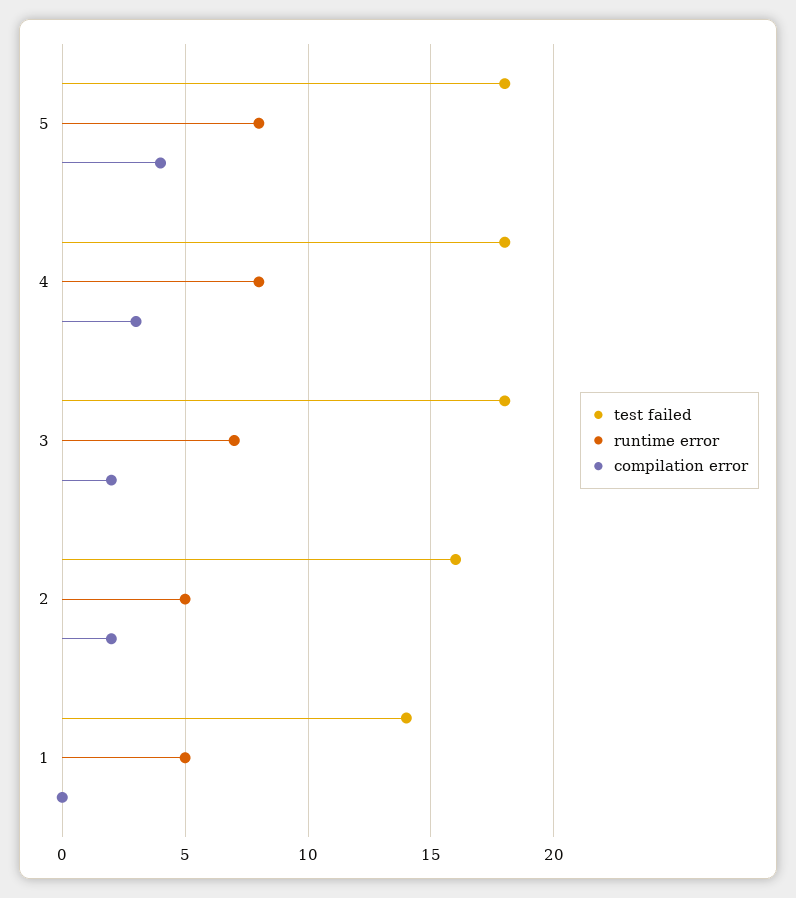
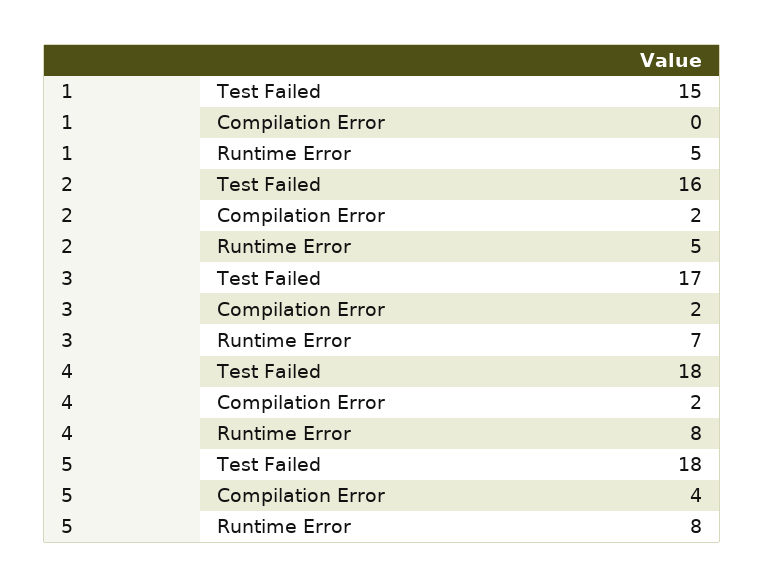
  {
    "test failed": {
      "5": 18,
      "4": 18,
-     "3": 18,
+     "3": 17,
      "2": 16,
-     "1": 14
+     "1": 15
    },
    "runtime error": {
      "5": 8,
      "4": 8,
      "3": 7,
      "2": 5,
      "1": 5
    },
    "compilation error": {
      "5": 4,
-     "4": 3,
+     "4": 2,
      "3": 2,
      "2": 2,
      "1": 0
    }
  }

